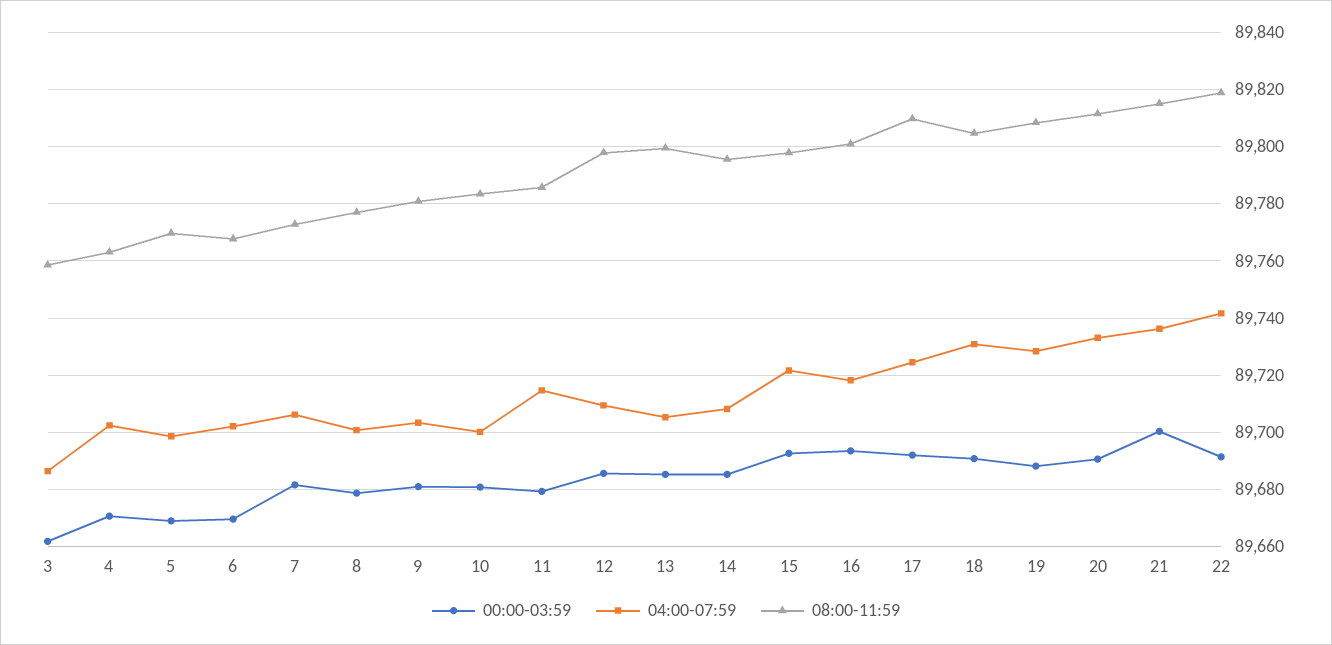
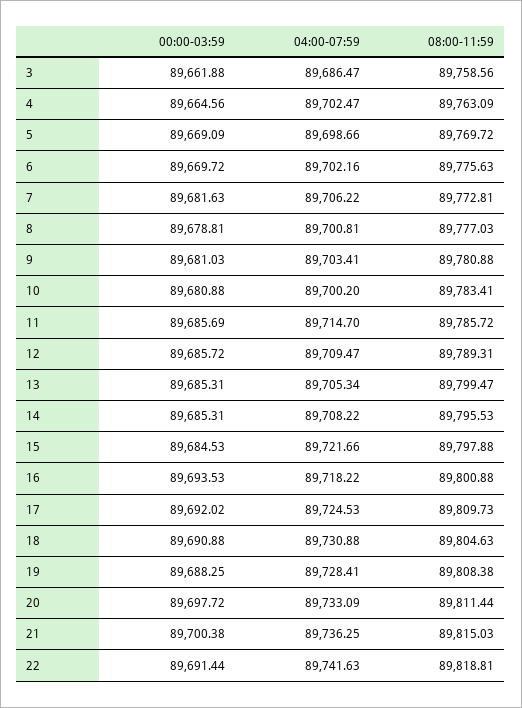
  {
    "00:00-03:59": {
      "3": 89661.88,
-     "4": 89670,
+     "4": 89664.56,
      "5": 89669.09,
      "6": 89669.72,
      "7": 89681.63,
      "8": 89678.81,
      "9": 89681.03,
      "10": 89680.88,
-     "11": 89680,
+     "11": 89685.69,
      "12": 89685.72,
      "13": 89685.31,
      "14": 89685.31,
-     "15": 89692.5,
+     "15": 89684.53,
      "16": 89693.53,
      "17": 89692.02,
      "18": 89690.88,
      "19": 89688.25,
-     "20": 89690,
+     "20": 89697.72,
      "21": 89700.38,
      "22": 89691.44
    },
    "04:00-07:59": {
      "3": 89686.47,
      "4": 89702.47,
      "5": 89698.66,
      "6": 89702.16,
      "7": 89706.22,
      "8": 89700.81,
      "9": 89703.41,
      "10": 89700.2,
      "11": 89714.7,
      "12": 89709.47,
      "13": 89705.34,
      "14": 89708.22,
      "15": 89721.66,
      "16": 89718.22,
      "17": 89724.53,
      "18": 89730.88,
      "19": 89728.41,
      "20": 89733.09,
      "21": 89736.25,
      "22": 89741.63
    },
    "08:00-11:59": {
      "3": 89758.56,
      "4": 89763.09,
      "5": 89769.72,
-     "6": 89767.5,
+     "6": 89775.63,
      "7": 89772.81,
      "8": 89777.03,
      "9": 89780.88,
      "10": 89783.41,
      "11": 89785.72,
-     "12": 89797.5,
+     "12": 89789.31,
      "13": 89799.47,
      "14": 89795.53,
      "15": 89797.88,
      "16": 89800.88,
      "17": 89809.73,
      "18": 89804.63,
      "19": 89808.38,
      "20": 89811.44,
      "21": 89815.03,
      "22": 89818.81
    }
  }

